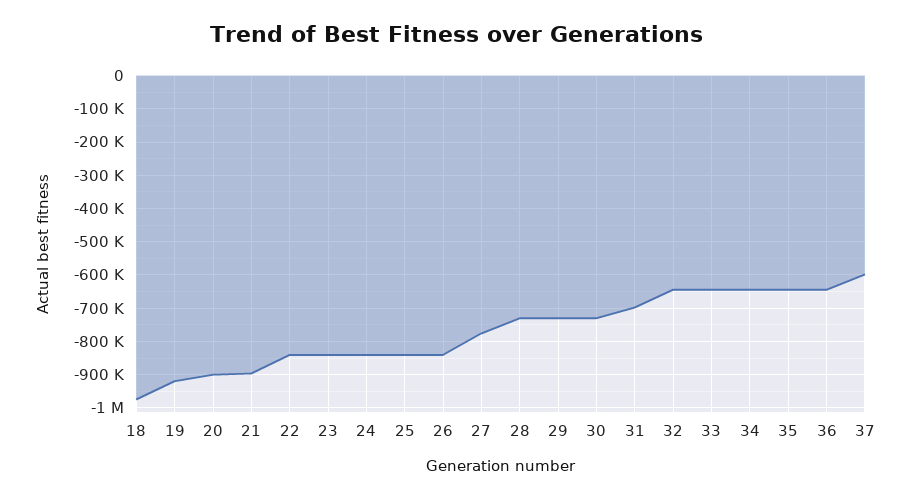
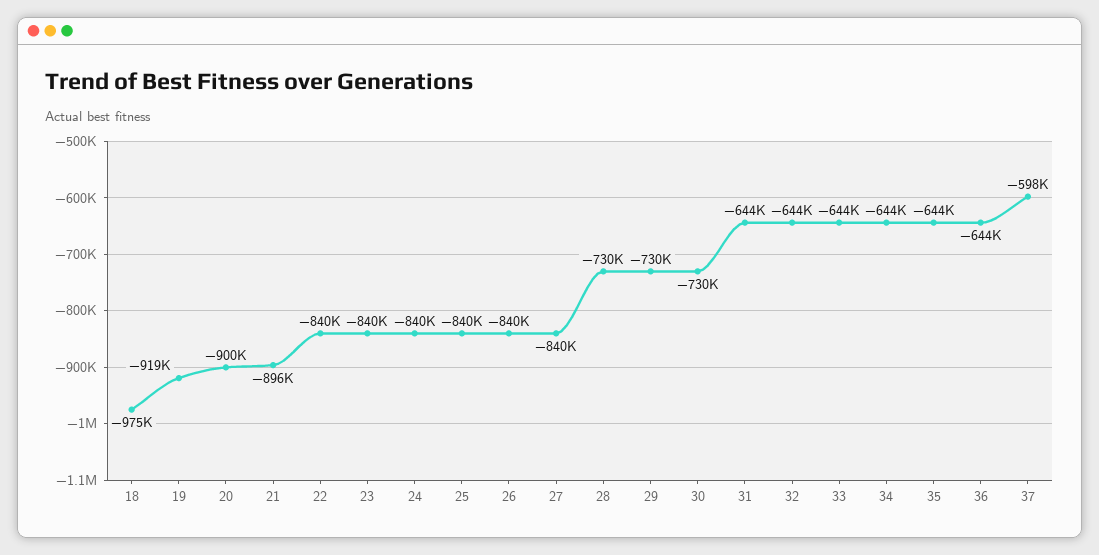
  {
    "18": -975000,
    "19": -919000,
    "20": -900000,
    "21": -896000,
    "22": -840000,
    "23": -840000,
    "24": -840000,
    "25": -840000,
    "26": -840000,
-   "27": -780000,
+   "27": -840000,
    "28": -730000,
    "29": -730000,
    "30": -730000,
-   "31": -700000,
+   "31": -644000,
    "32": -644000,
    "33": -644000,
    "34": -644000,
    "35": -644000,
    "36": -644000,
    "37": -598000
  }

